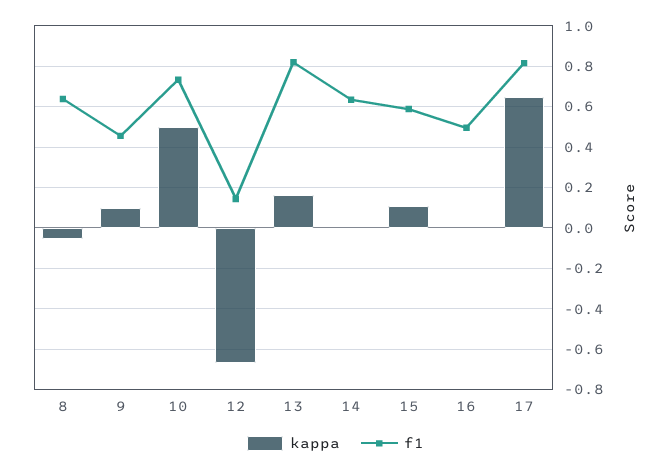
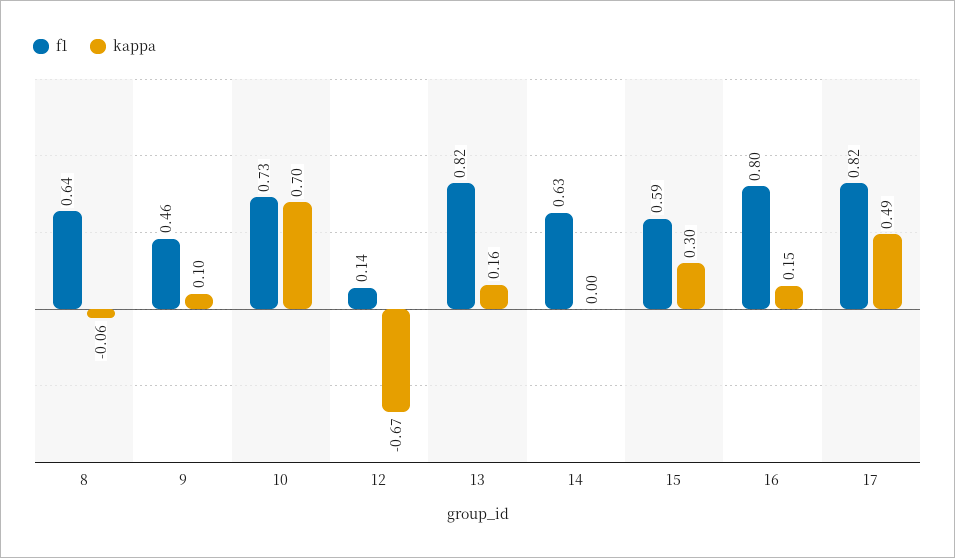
  {
    "kappa": {
      "8": -0.06,
      "9": 0.1,
-     "10": 0.5,
+     "10": 0.7,
      "12": -0.67,
      "13": 0.16,
      "14": 0,
-     "15": 0.1,
+     "15": 0.3,
-     "16": 0,
+     "16": 0.15,
-     "17": 0.65
+     "17": 0.49
    },
    "f1": {
      "8": 0.64,
      "9": 0.46,
      "10": 0.73,
      "12": 0.14,
      "13": 0.82,
      "14": 0.63,
      "15": 0.59,
-     "16": 0.5,
+     "16": 0.8,
      "17": 0.82
    }
  }

